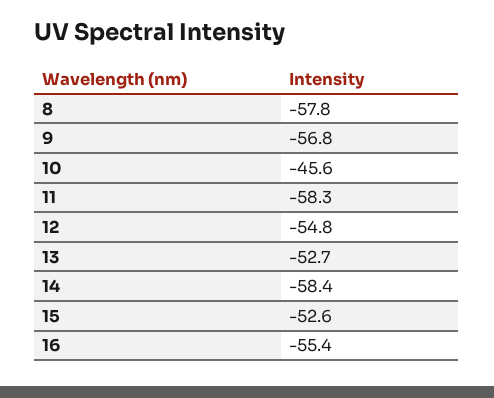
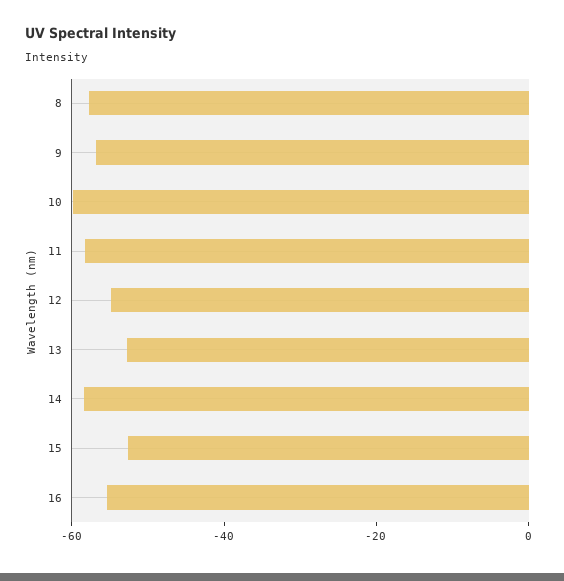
  {
    "8": -57.8,
    "9": -56.8,
-   "10": -45.6,
+   "10": -60,
    "11": -58.3,
    "12": -54.8,
    "13": -52.7,
    "14": -58.4,
    "15": -52.6,
    "16": -55.4
  }

